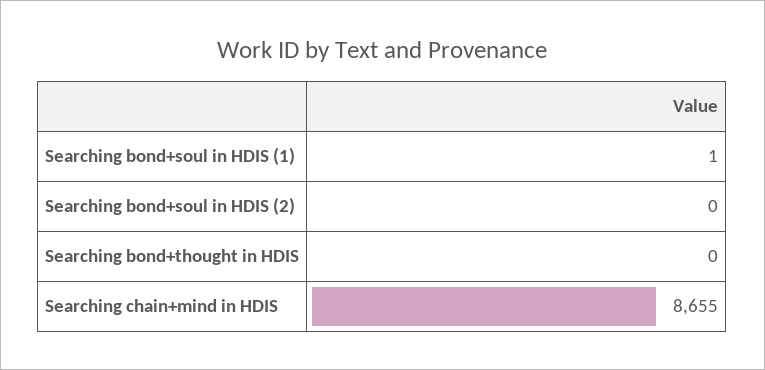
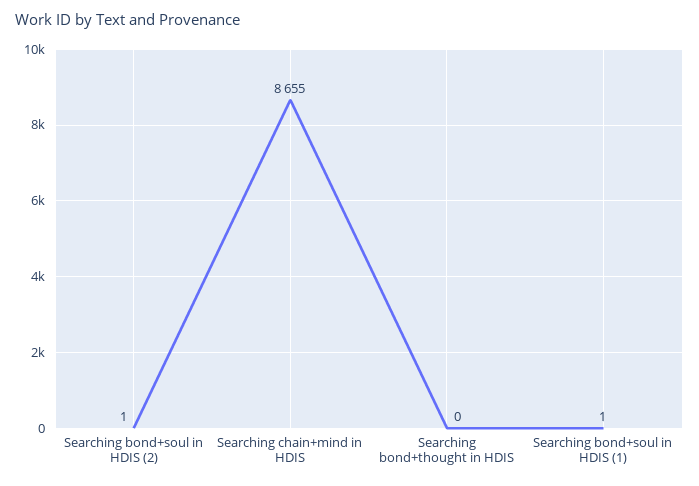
  {
    "Searching bond+soul in HDIS (1)": 1,
-   "Searching bond+soul in HDIS (2)": 0,
+   "Searching bond+soul in HDIS (2)": 1,
    "Searching bond+thought in HDIS": 0,
    "Searching chain+mind in HDIS": 8655
  }

